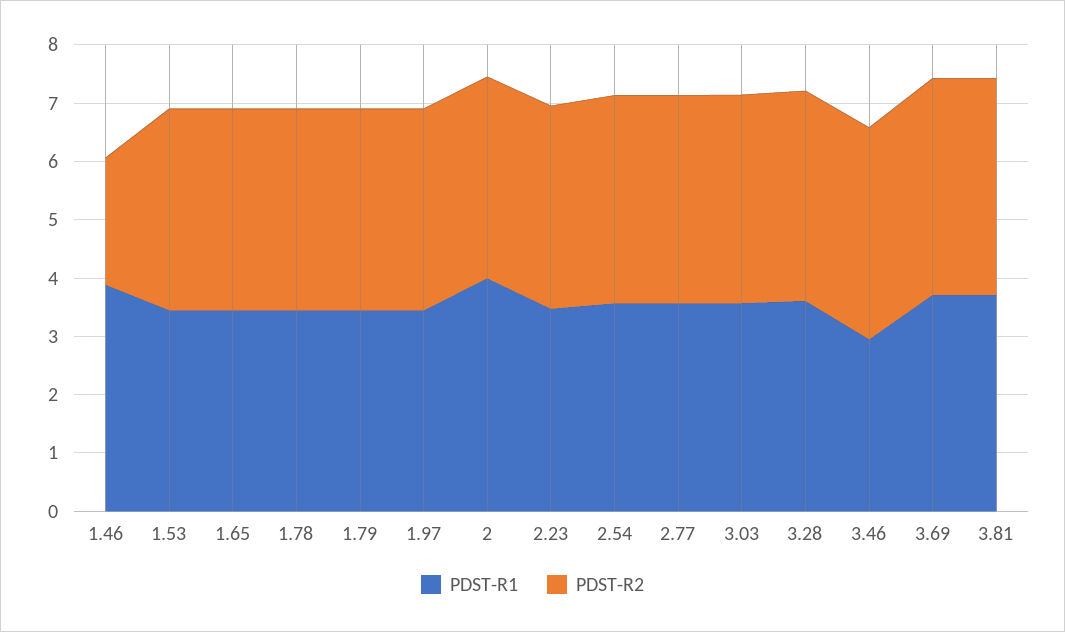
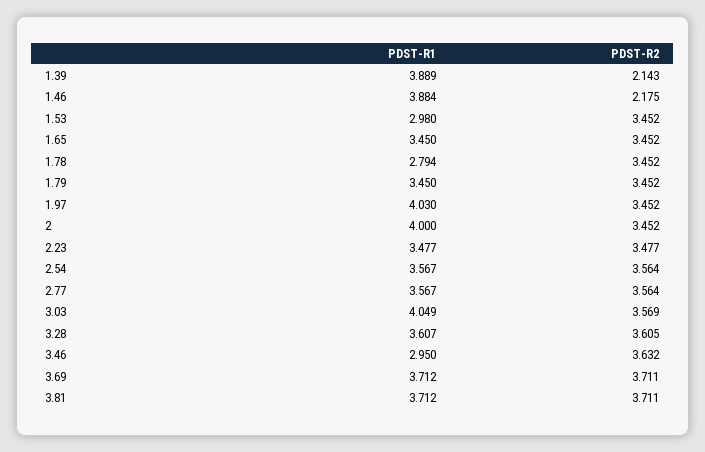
  {
    "PDST-R1": {
      "1.46": 3.884,
-     "1.53": 3.4,
+     "1.53": 2.98,
      "1.65": 3.45,
-     "1.78": 3.4,
+     "1.78": 2.794,
      "1.79": 3.45,
-     "1.97": 3.4,
+     "1.97": 4.03,
      "2": 4,
      "2.23": 3.477,
      "2.54": 3.567,
      "2.77": 3.567,
-     "3.03": 3.6,
+     "3.03": 4.049,
      "3.28": 3.607,
      "3.46": 2.95,
      "3.69": 3.712,
-     "3.81": 3.712
+     "3.81": 3.712,
+     "1.39": 3.889
    },
    "PDST-R2": {
      "1.46": 2.175,
      "1.53": 3.452,
      "1.65": 3.452,
      "1.78": 3.452,
      "1.79": 3.452,
      "1.97": 3.452,
      "2": 3.452,
      "2.23": 3.477,
      "2.54": 3.564,
      "2.77": 3.564,
      "3.03": 3.569,
      "3.28": 3.605,
      "3.46": 3.632,
      "3.69": 3.711,
-     "3.81": 3.711
+     "3.81": 3.711,
+     "1.39": 2.143
    }
  }

